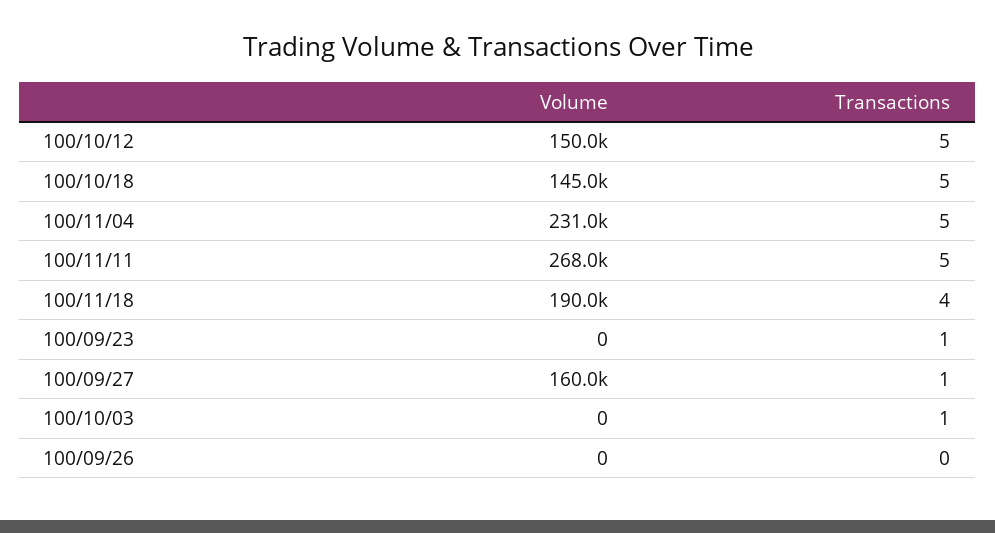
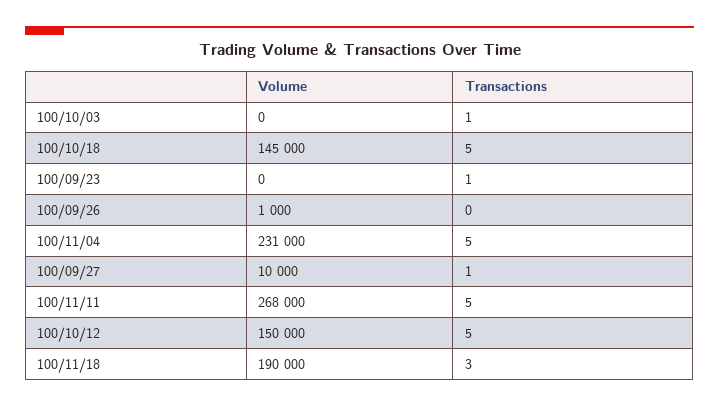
  {
    "Volume": {
      "100/10/12": 150000,
      "100/10/18": 145000,
      "100/11/04": 231000,
      "100/11/11": 268000,
      "100/11/18": 190000,
      "100/09/23": 0,
-     "100/09/27": 160000,
+     "100/09/27": 10000,
      "100/10/03": 0,
-     "100/09/26": 0
+     "100/09/26": 1000
    },
    "Transactions": {
      "100/10/12": 5,
      "100/10/18": 5,
      "100/11/04": 5,
      "100/11/11": 5,
-     "100/11/18": 4,
+     "100/11/18": 3,
      "100/09/23": 1,
      "100/09/27": 1,
      "100/10/03": 1,
      "100/09/26": 0
    }
  }

